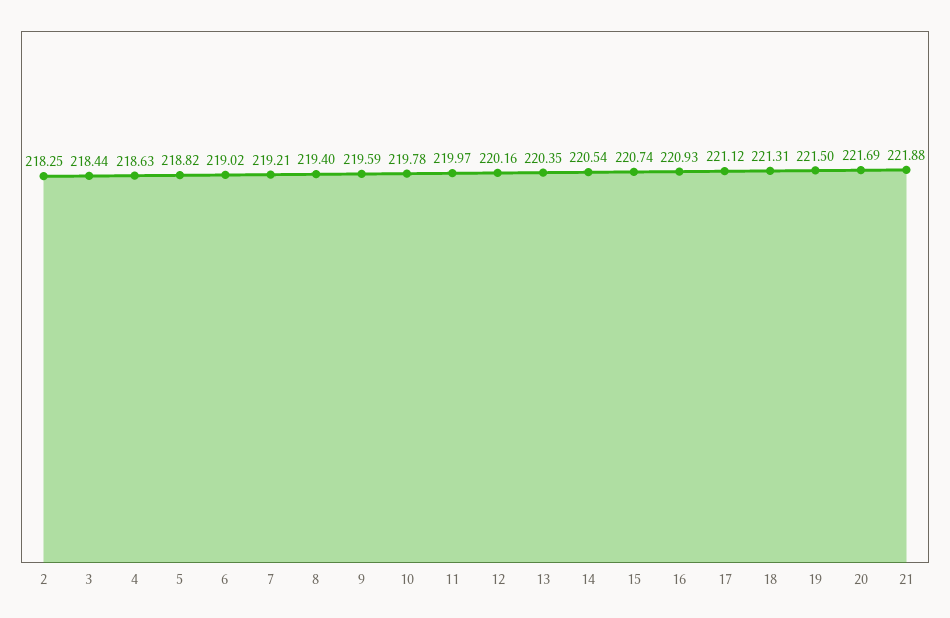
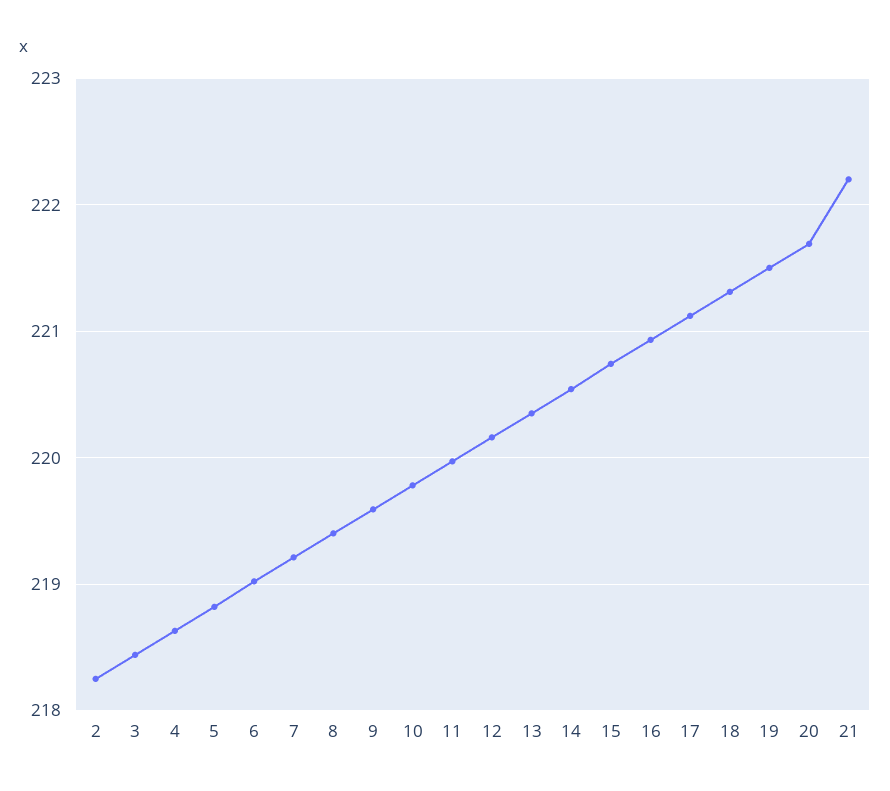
  {
    "2": 218.25,
    "3": 218.44,
    "4": 218.63,
    "5": 218.82,
    "6": 219.02,
    "7": 219.21,
    "8": 219.4,
    "9": 219.59,
    "10": 219.78,
    "11": 219.97,
    "12": 220.16,
    "13": 220.35,
    "14": 220.54,
    "15": 220.74,
    "16": 220.93,
    "17": 221.12,
    "18": 221.31,
    "19": 221.5,
    "20": 221.69,
-   "21": 221.88
+   "21": 222.2
  }

